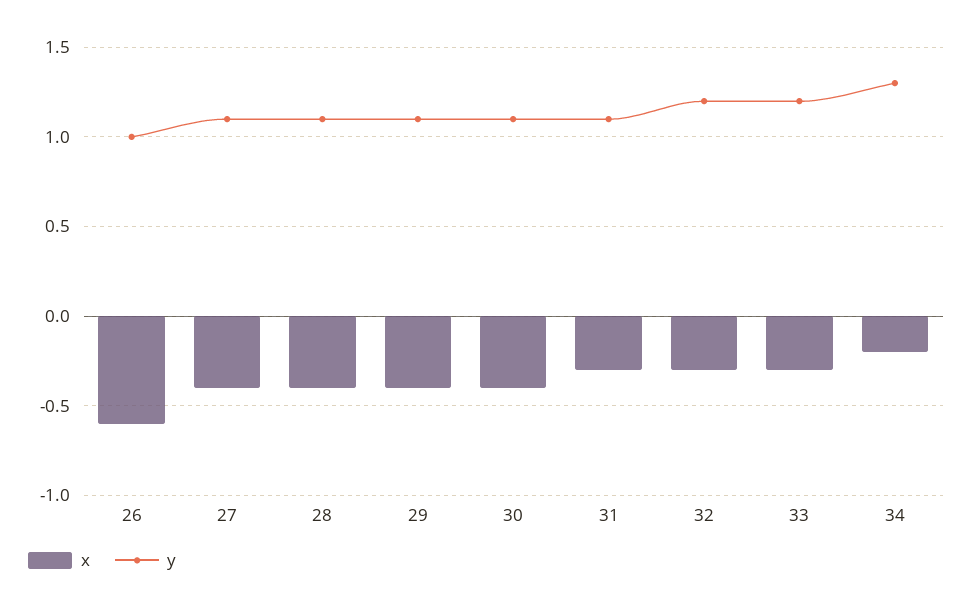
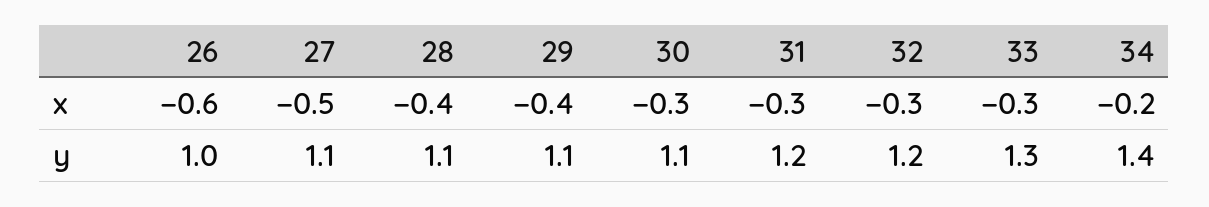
  {
    "x": {
      "26": -0.6,
-     "27": -0.4,
+     "27": -0.5,
      "28": -0.4,
      "29": -0.4,
-     "30": -0.4,
+     "30": -0.3,
      "31": -0.3,
      "32": -0.3,
      "33": -0.3,
      "34": -0.2
    },
    "y": {
      "26": 1,
      "27": 1.1,
      "28": 1.1,
      "29": 1.1,
      "30": 1.1,
-     "31": 1.1,
+     "31": 1.2,
      "32": 1.2,
-     "33": 1.2,
+     "33": 1.3,
-     "34": 1.3
+     "34": 1.4
    }
  }

